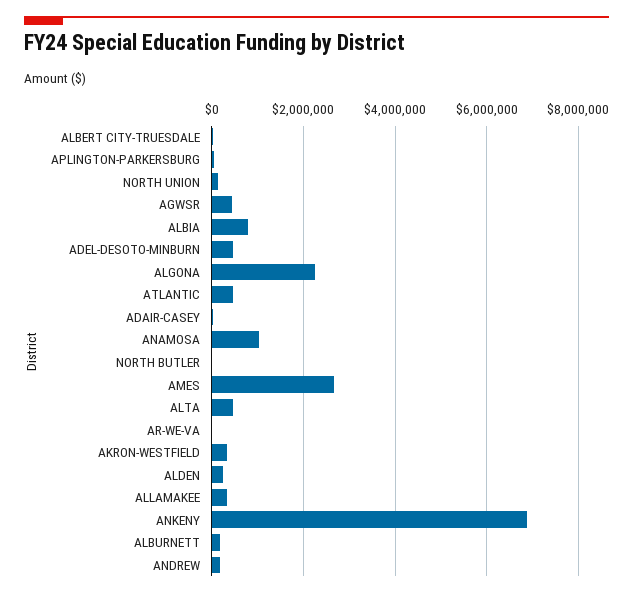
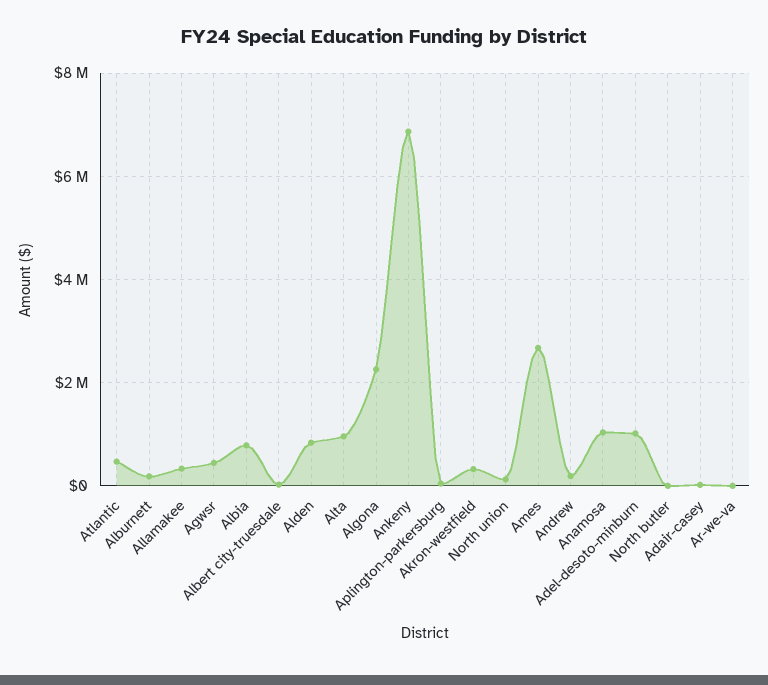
  {
    "ALBERT CITY-TRUESDALE": 0,
    "APLINGTON-PARKERSBURG": 0,
    "NORTH UNION": 200000,
    "AGWSR": 400000,
    "ALBIA": 800000,
-   "ADEL-DESOTO-MINBURN": 400000,
+   "ADEL-DESOTO-MINBURN": 1000000,
    "ALGONA": 2200000,
    "ATLANTIC": 400000,
    "ADAIR-CASEY": 0,
    "ANAMOSA": 1000000,
    "NORTH BUTLER": 0,
    "AMES": 2600000,
-   "ALTA": 400000,
+   "ALTA": 1000000,
    "AR-WE-VA": 0,
    "AKRON-WESTFIELD": 400000,
-   "ALDEN": 200000,
+   "ALDEN": 800000,
    "ALLAMAKEE": 400000,
    "ANKENY": 6800000,
    "ALBURNETT": 200000,
    "ANDREW": 200000
  }

